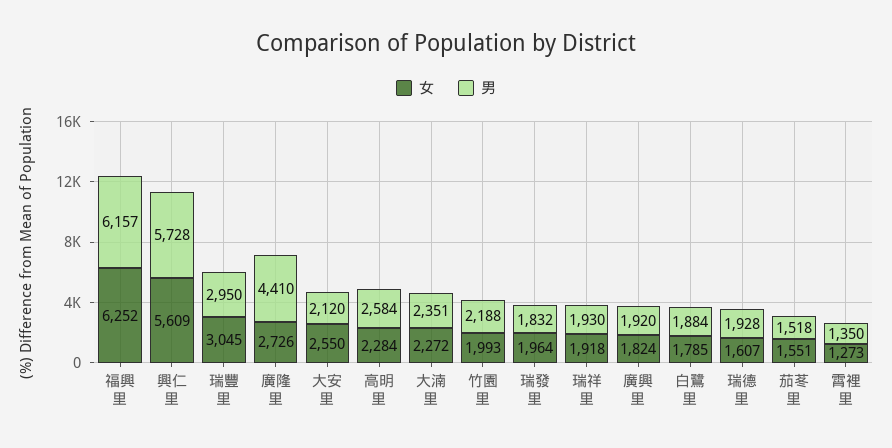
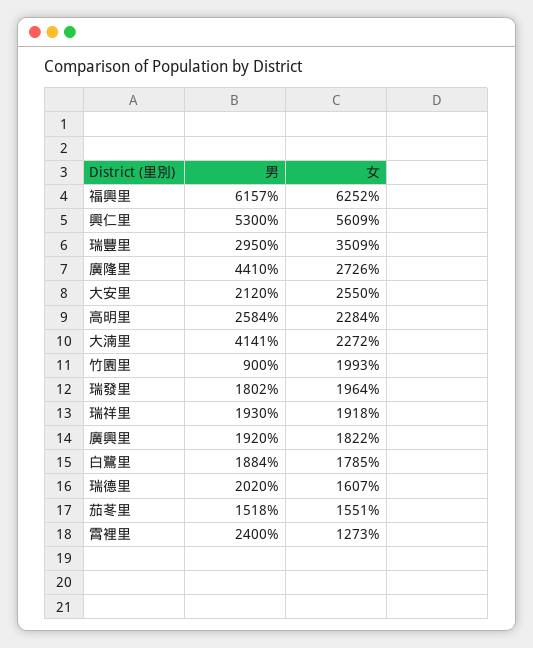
  {
    "女": {
      "福興里": 6252,
      "興仁里": 5609,
-     "瑞豐里": 3045,
+     "瑞豐里": 3509,
      "廣隆里": 2726,
      "大安里": 2550,
      "高明里": 2284,
      "大湳里": 2272,
      "竹園里": 1993,
      "瑞發里": 1964,
      "瑞祥里": 1918,
-     "廣興里": 1824,
+     "廣興里": 1822,
      "白鷺里": 1785,
      "瑞德里": 1607,
      "茄苳里": 1551,
      "霄裡里": 1273
    },
    "男": {
      "福興里": 6157,
-     "興仁里": 5728,
+     "興仁里": 5300,
      "瑞豐里": 2950,
      "廣隆里": 4410,
      "大安里": 2120,
      "高明里": 2584,
-     "大湳里": 2351,
+     "大湳里": 4141,
-     "竹園里": 2188,
+     "竹園里": 900,
-     "瑞發里": 1832,
+     "瑞發里": 1802,
      "瑞祥里": 1930,
      "廣興里": 1920,
      "白鷺里": 1884,
-     "瑞德里": 1928,
+     "瑞德里": 2020,
      "茄苳里": 1518,
-     "霄裡里": 1350
+     "霄裡里": 2400
    }
  }

